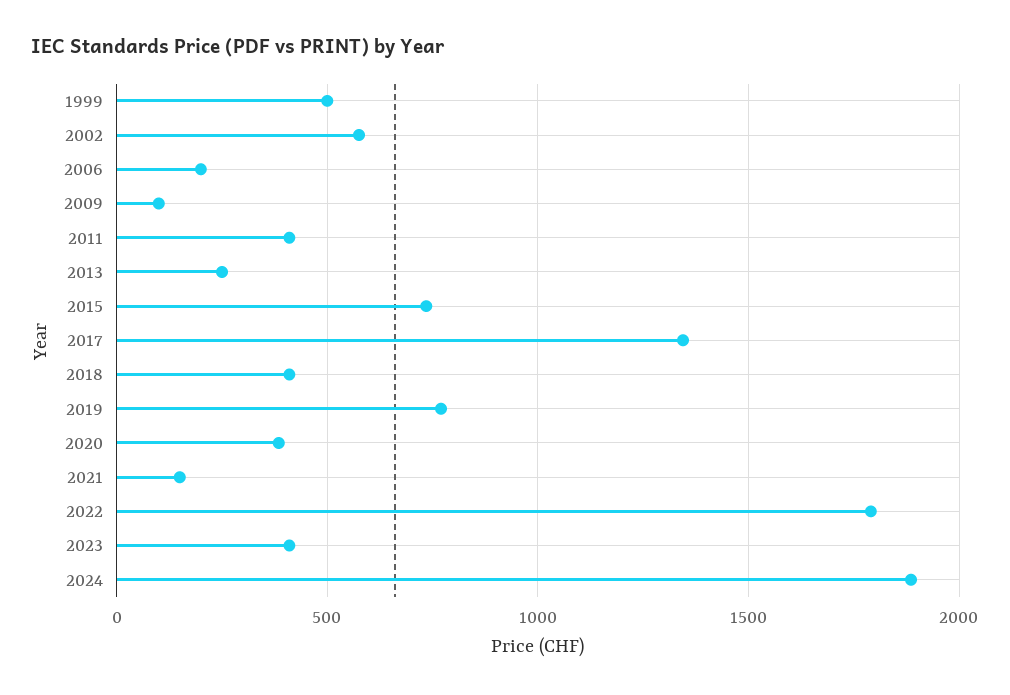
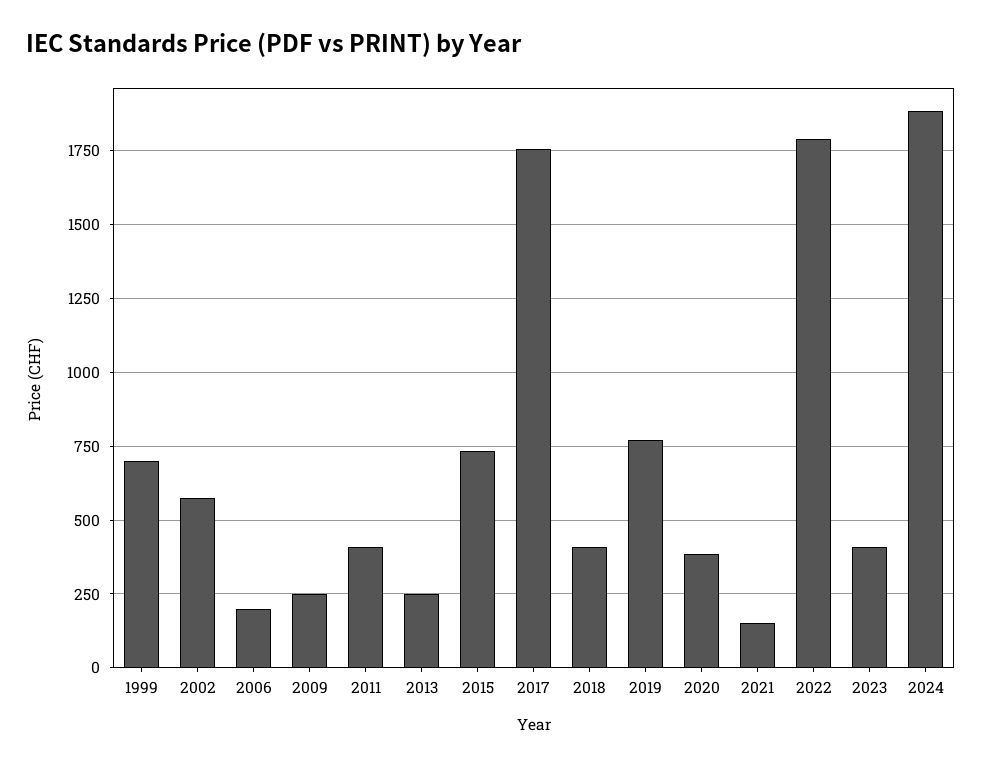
  {
-   "1999": 500,
+   "1999": 700,
    "2002": 575,
    "2006": 200,
-   "2009": 100,
+   "2009": 250,
    "2011": 400,
    "2013": 250,
    "2015": 725,
-   "2017": 1350,
+   "2017": 1750,
    "2018": 400,
    "2019": 775,
    "2020": 375,
    "2021": 150,
    "2022": 1800,
    "2023": 400,
    "2024": 1875
  }

